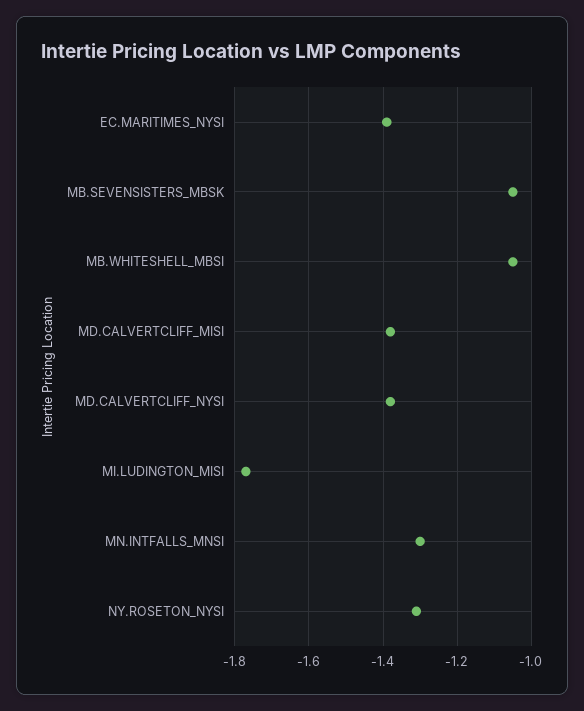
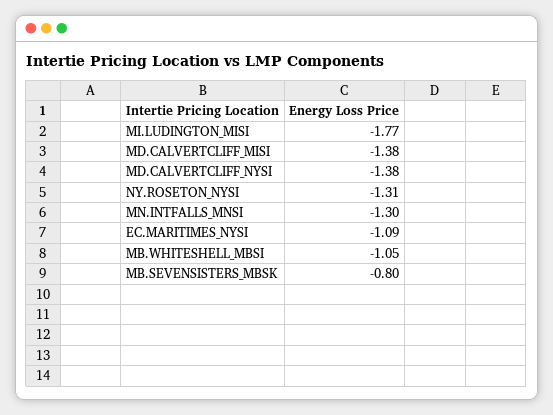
  {
-   "EC.MARITIMES_NYSI": -1.4,
+   "EC.MARITIMES_NYSI": -1.09,
-   "MB.SEVENSISTERS_MBSK": -1.05,
+   "MB.SEVENSISTERS_MBSK": -0.8,
    "MB.WHITESHELL_MBSI": -1.05,
    "MD.CALVERTCLIFF_MISI": -1.38,
    "MD.CALVERTCLIFF_NYSI": -1.38,
    "MI.LUDINGTON_MISI": -1.77,
    "MN.INTFALLS_MNSI": -1.3,
    "NY.ROSETON_NYSI": -1.31
  }

